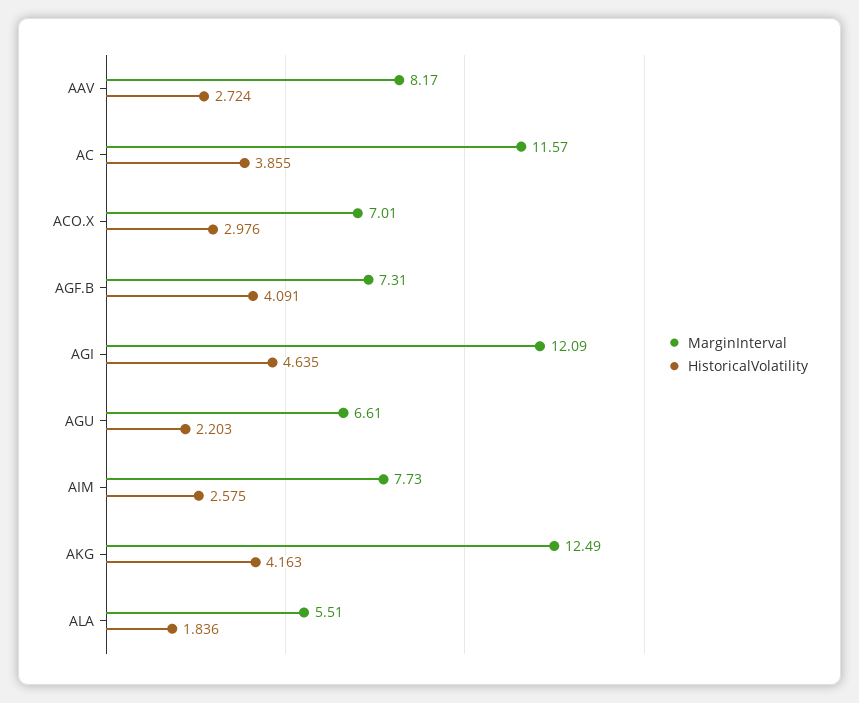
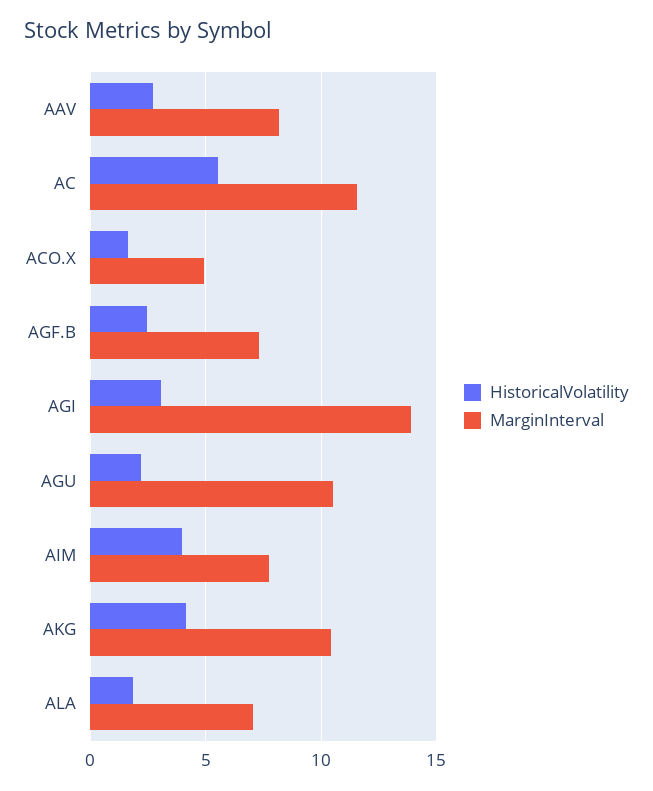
  {
    "MarginInterval": {
      "AAV": 8.17,
      "AC": 11.57,
-     "ACO.X": 7.01,
+     "ACO.X": 5,
      "AGF.B": 7.31,
-     "AGI": 12.09,
+     "AGI": 14,
-     "AGU": 6.61,
+     "AGU": 10.5,
      "AIM": 7.73,
-     "AKG": 12.49,
+     "AKG": 10.5,
-     "ALA": 5.51
+     "ALA": 7
    },
    "HistoricalVolatility": {
      "AAV": 2.724,
-     "AC": 3.855,
+     "AC": 5.5,
-     "ACO.X": 2.976,
+     "ACO.X": 1.5,
-     "AGF.B": 4.091,
+     "AGF.B": 2.5,
-     "AGI": 4.635,
+     "AGI": 3,
      "AGU": 2.203,
-     "AIM": 2.575,
+     "AIM": 4,
      "AKG": 4.163,
      "ALA": 1.836
    }
  }

